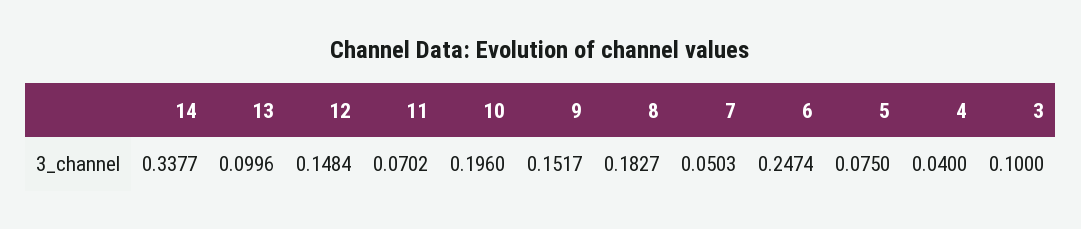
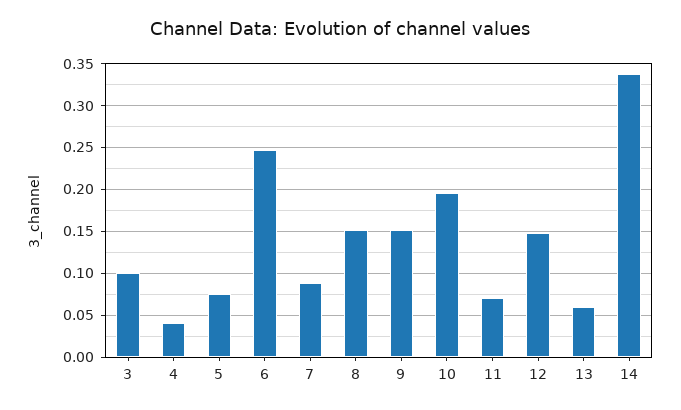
  {
    "14": 0.3377,
-   "13": 0.0996,
+   "13": 0.06,
    "12": 0.1484,
    "11": 0.0702,
    "10": 0.196,
    "9": 0.1517,
-   "8": 0.1827,
+   "8": 0.15,
-   "7": 0.0503,
+   "7": 0.09,
    "6": 0.2474,
    "5": 0.075,
    "4": 0.04,
    "3": 0.1
  }

